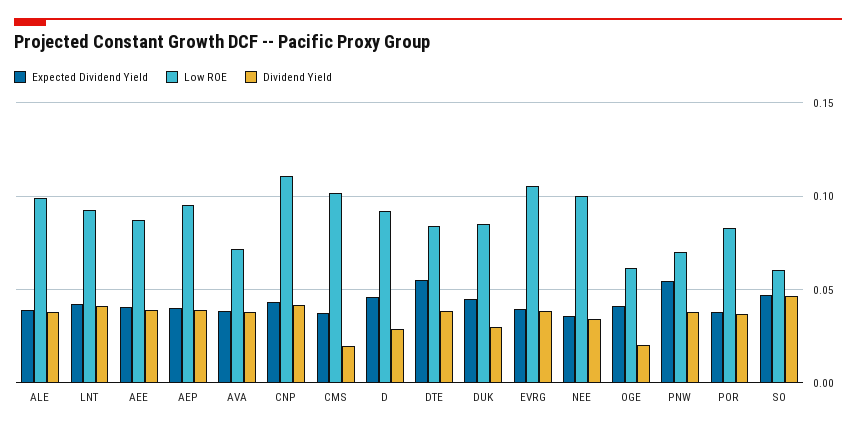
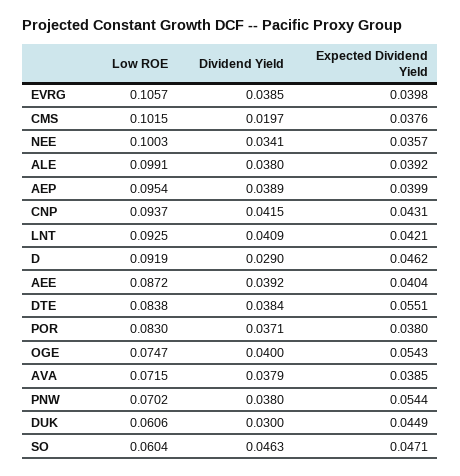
  {
    "Expected Dividend Yield": {
      "ALE": 0.0392,
      "LNT": 0.0421,
      "AEE": 0.0404,
      "AEP": 0.0399,
      "AVA": 0.0385,
      "CNP": 0.0431,
      "CMS": 0.0376,
      "D": 0.0462,
      "DTE": 0.0551,
      "DUK": 0.0449,
      "EVRG": 0.0398,
      "NEE": 0.0357,
-     "OGE": 0.04,
+     "OGE": 0.0543,
      "PNW": 0.0544,
      "POR": 0.038,
      "SO": 0.0471
    },
    "Low ROE": {
      "ALE": 0.0991,
      "LNT": 0.0925,
      "AEE": 0.0872,
      "AEP": 0.0954,
      "AVA": 0.0715,
-     "CNP": 0.11,
+     "CNP": 0.0937,
      "CMS": 0.1015,
      "D": 0.0919,
      "DTE": 0.0838,
-     "DUK": 0.085,
+     "DUK": 0.0606,
      "EVRG": 0.1057,
      "NEE": 0.1003,
-     "OGE": 0.06,
+     "OGE": 0.0747,
      "PNW": 0.0702,
      "POR": 0.083,
      "SO": 0.0604
    },
    "Dividend Yield": {
      "ALE": 0.038,
      "LNT": 0.0409,
      "AEE": 0.0392,
      "AEP": 0.0389,
      "AVA": 0.0379,
      "CNP": 0.0415,
      "CMS": 0.0197,
      "D": 0.029,
      "DTE": 0.0384,
      "DUK": 0.03,
      "EVRG": 0.0385,
      "NEE": 0.0341,
-     "OGE": 0.02,
+     "OGE": 0.04,
      "PNW": 0.038,
      "POR": 0.0371,
      "SO": 0.0463
    }
  }

